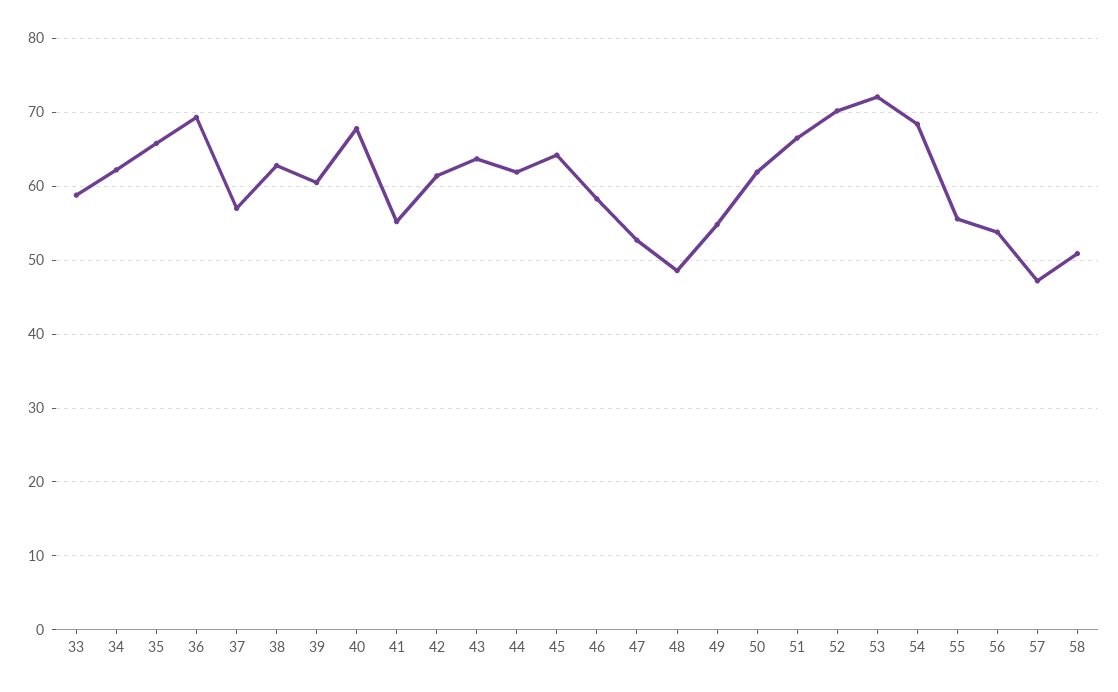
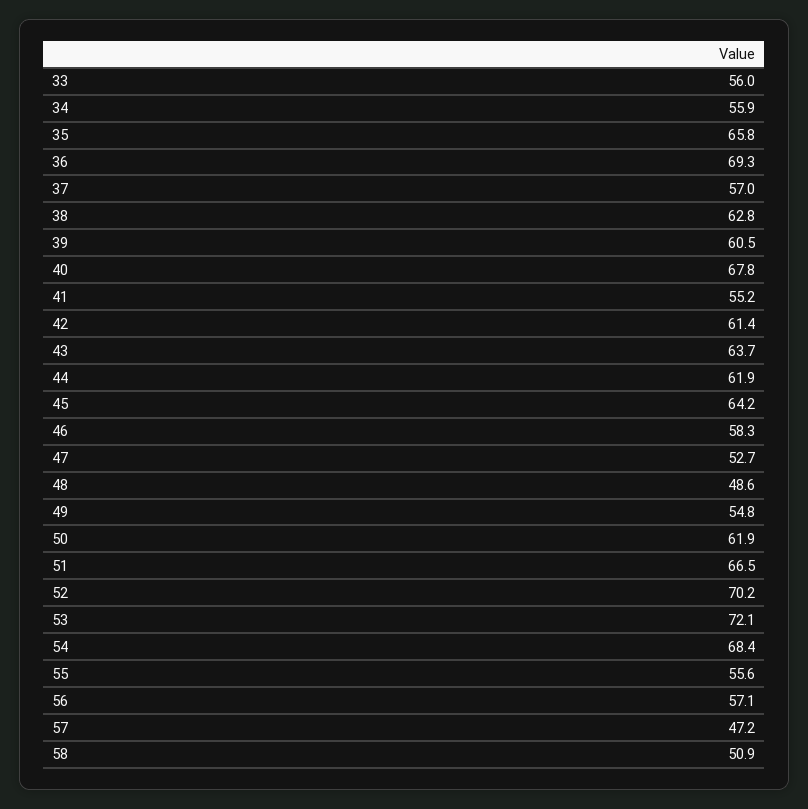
  {
-   "33": 59,
+   "33": 56,
-   "34": 62,
+   "34": 55.9,
    "35": 65.8,
    "36": 69.3,
    "37": 57,
    "38": 62.8,
    "39": 60.5,
    "40": 67.8,
    "41": 55.2,
    "42": 61.4,
    "43": 63.7,
    "44": 61.9,
    "45": 64.2,
    "46": 58.3,
    "47": 52.7,
    "48": 48.6,
    "49": 54.8,
    "50": 61.9,
    "51": 66.5,
    "52": 70.2,
    "53": 72.1,
    "54": 68.4,
    "55": 55.6,
-   "56": 54,
+   "56": 57.1,
    "57": 47.2,
    "58": 50.9
  }

